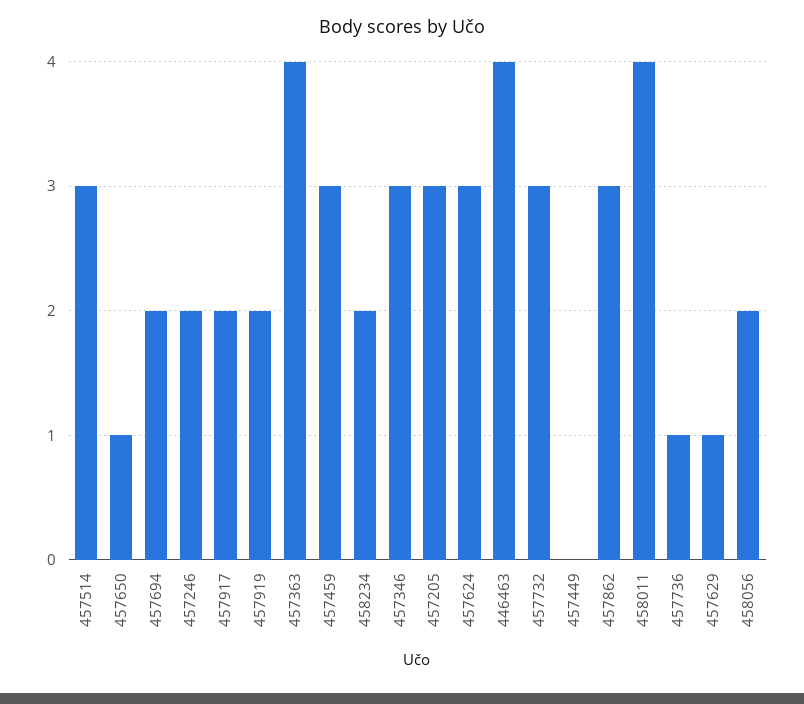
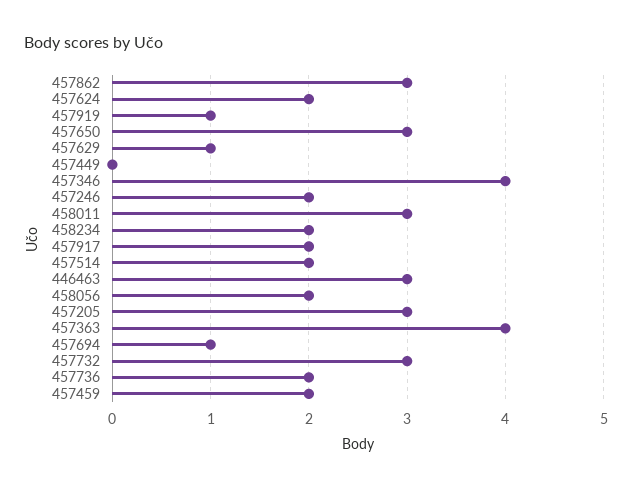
  {
-   "457514": 3,
+   "457514": 2,
-   "457650": 1,
+   "457650": 3,
-   "457694": 2,
+   "457694": 1,
    "457246": 2,
    "457917": 2,
-   "457919": 2,
+   "457919": 1,
    "457363": 4,
-   "457459": 3,
+   "457459": 2,
    "458234": 2,
-   "457346": 3,
+   "457346": 4,
    "457205": 3,
-   "457624": 3,
+   "457624": 2,
-   "446463": 4,
+   "446463": 3,
    "457732": 3,
    "457449": 0,
    "457862": 3,
-   "458011": 4,
+   "458011": 3,
-   "457736": 1,
+   "457736": 2,
    "457629": 1,
    "458056": 2
  }

